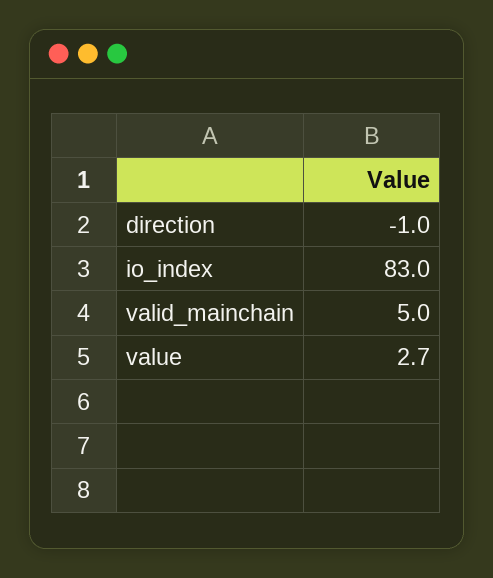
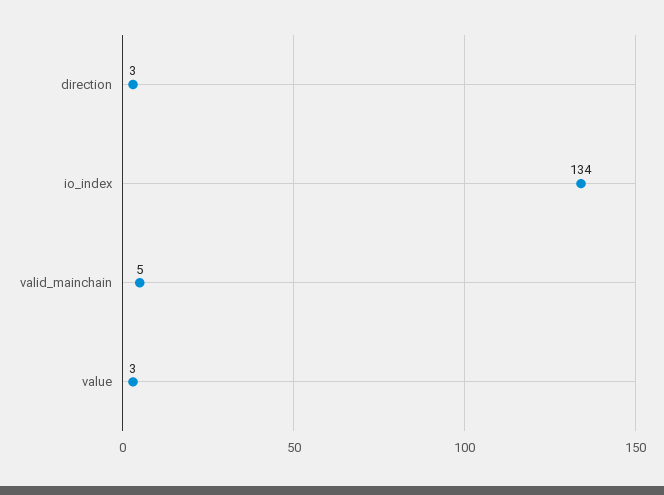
  {
-   "direction": -1,
+   "direction": 3,
-   "io_index": 83,
+   "io_index": 134,
    "valid_mainchain": 5,
    "value": 2.7
  }

